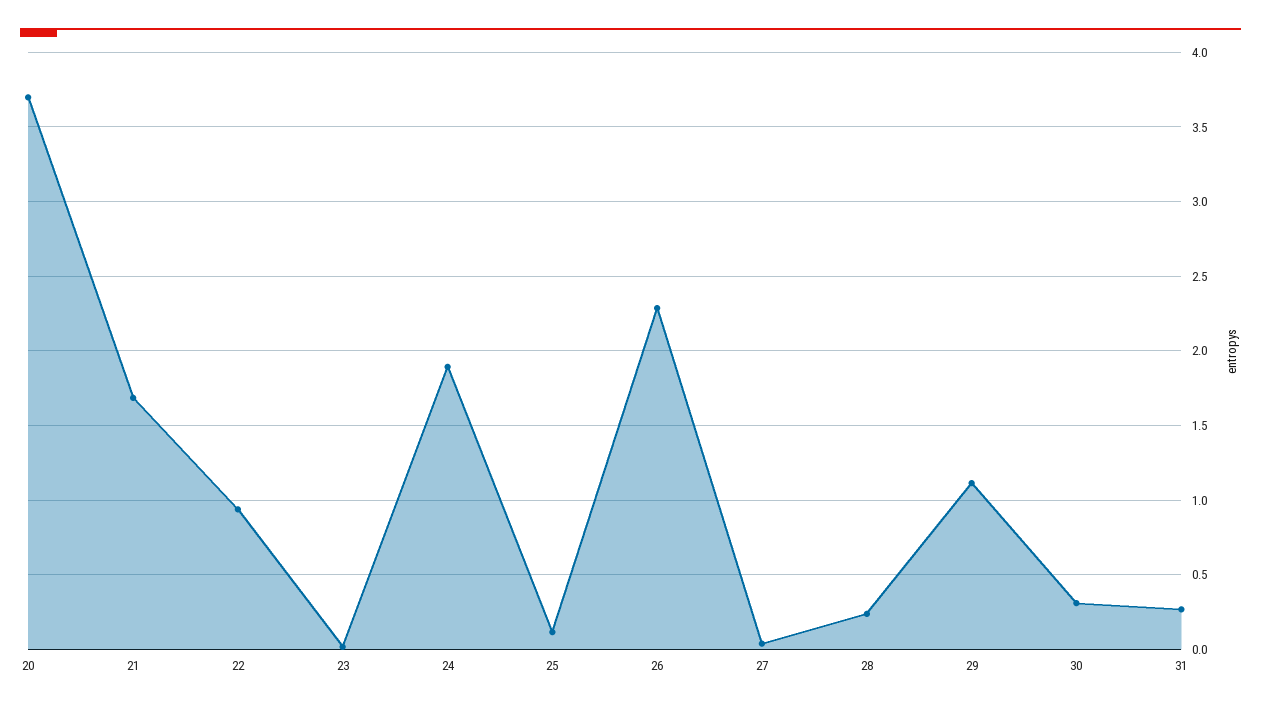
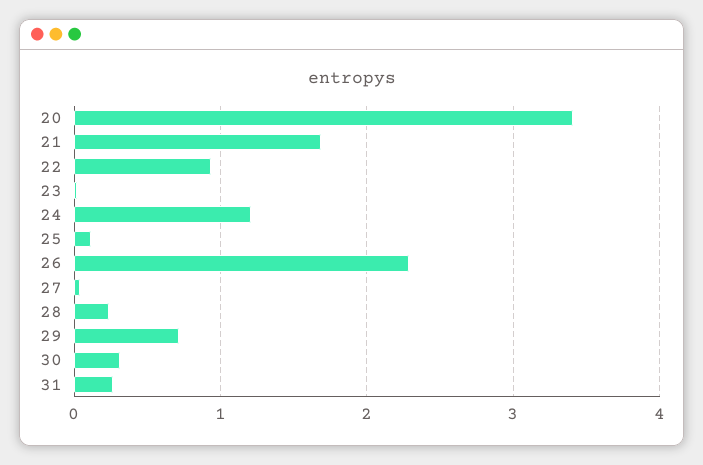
  {
-   "20": 3.7,
+   "20": 3.4,
    "21": 1.7,
    "22": 0.95,
    "23": 0,
-   "24": 1.9,
+   "24": 1.2,
    "25": 0.1,
    "26": 2.3,
    "27": 0.05,
    "28": 0.25,
-   "29": 1.1,
+   "29": 0.7,
    "30": 0.3,
    "31": 0.25
  }

